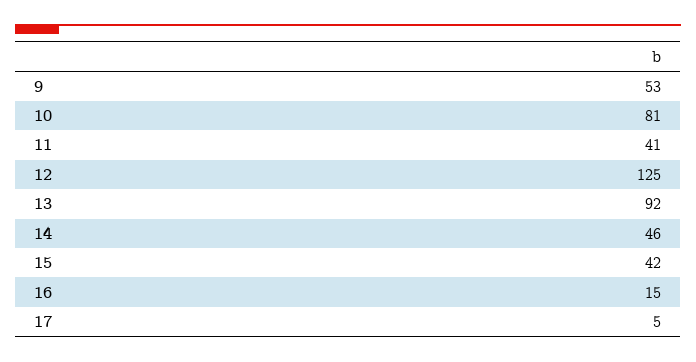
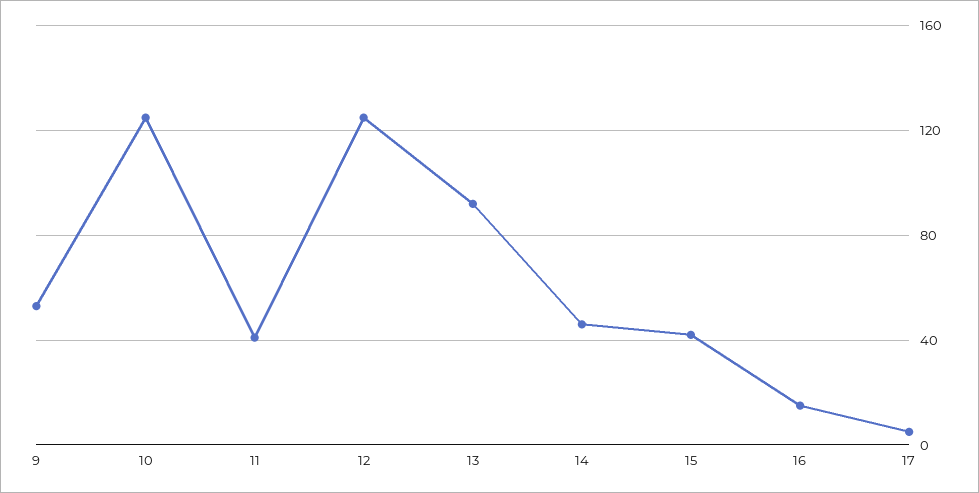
  {
    "9": 53,
-   "10": 81,
+   "10": 125,
    "11": 41,
    "12": 125,
    "13": 92,
    "14": 46,
    "15": 42,
    "16": 15,
    "17": 5
  }

